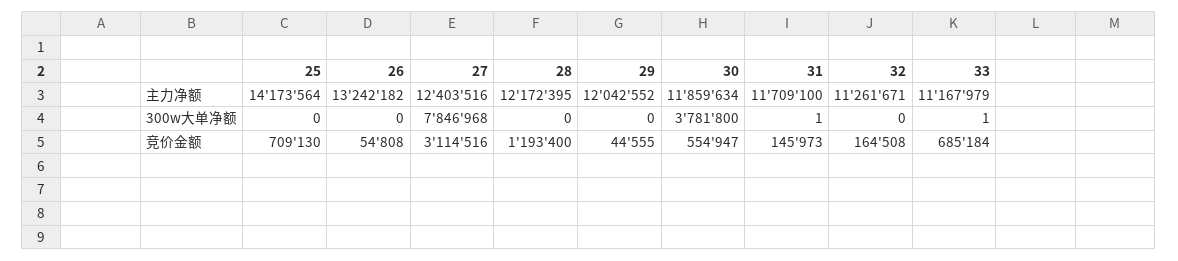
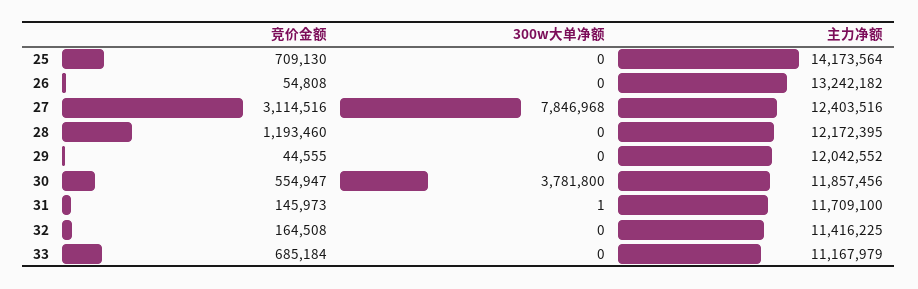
  {
    "25": {
      "主力净额": 14173564,
      "300w大单净额": 0,
      "竞价金额": 709130
    },
    "26": {
      "主力净额": 13242182,
      "300w大单净额": 0,
      "竞价金额": 54808
    },
    "27": {
      "主力净额": 12403516,
      "300w大单净额": 7846968,
      "竞价金额": 3114516
    },
    "28": {
      "主力净额": 12172395,
      "300w大单净额": 0,
-     "竞价金额": 1193400
+     "竞价金额": 1193460
    },
    "29": {
      "主力净额": 12042552,
      "300w大单净额": 0,
      "竞价金额": 44555
    },
    "30": {
-     "主力净额": 11859634,
+     "主力净额": 11857456,
      "300w大单净额": 3781800,
      "竞价金额": 554947
    },
    "31": {
      "主力净额": 11709100,
      "300w大单净额": 1,
      "竞价金额": 145973
    },
    "32": {
-     "主力净额": 11261671,
+     "主力净额": 11416225,
      "300w大单净额": 0,
      "竞价金额": 164508
    },
    "33": {
      "主力净额": 11167979,
-     "300w大单净额": 1,
+     "300w大单净额": 0,
      "竞价金额": 685184
    }
  }

